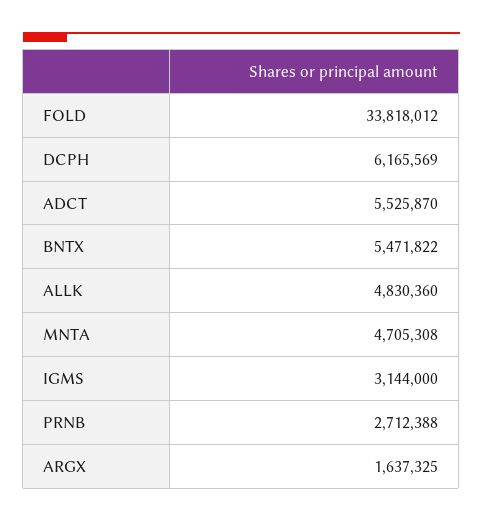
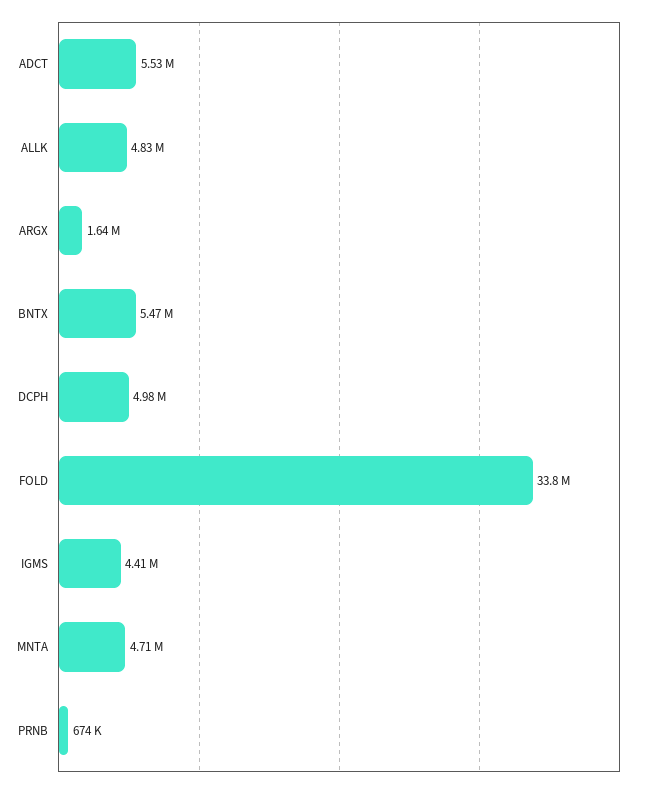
  {
    "FOLD": 33818012,
-   "DCPH": 6165569,
+   "DCPH": 4980000,
    "ADCT": 5525870,
    "BNTX": 5471822,
    "ALLK": 4830360,
    "MNTA": 4705308,
-   "IGMS": 3144000,
+   "IGMS": 4410000,
-   "PRNB": 2712388,
+   "PRNB": 674000,
    "ARGX": 1637325
  }

